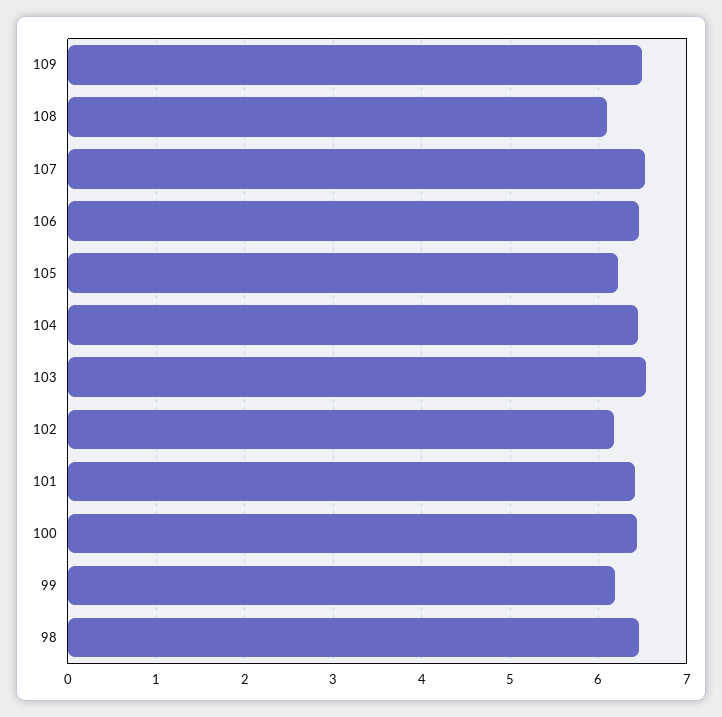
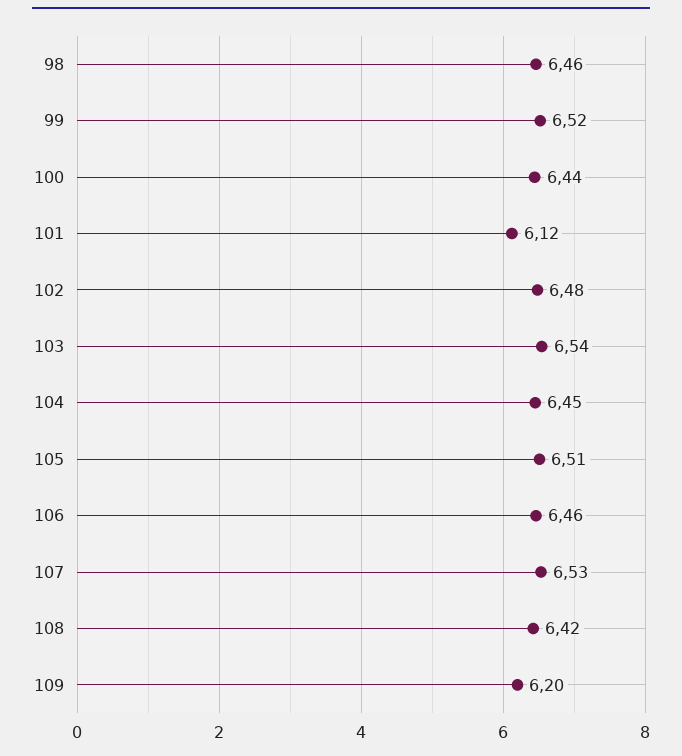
  {
-   "109": 6.5,
+   "109": 6.2,
-   "108": 6.1,
+   "108": 6.42,
    "107": 6.53,
    "106": 6.46,
-   "105": 6.2,
+   "105": 6.51,
    "104": 6.45,
    "103": 6.54,
-   "102": 6.2,
+   "102": 6.48,
-   "101": 6.4,
+   "101": 6.12,
    "100": 6.44,
-   "99": 6.2,
+   "99": 6.52,
    "98": 6.46
  }

